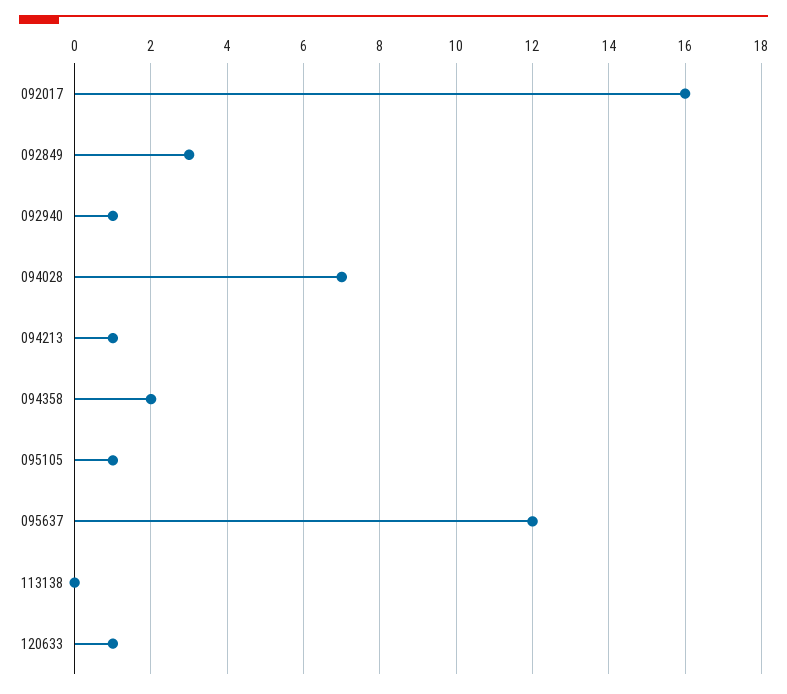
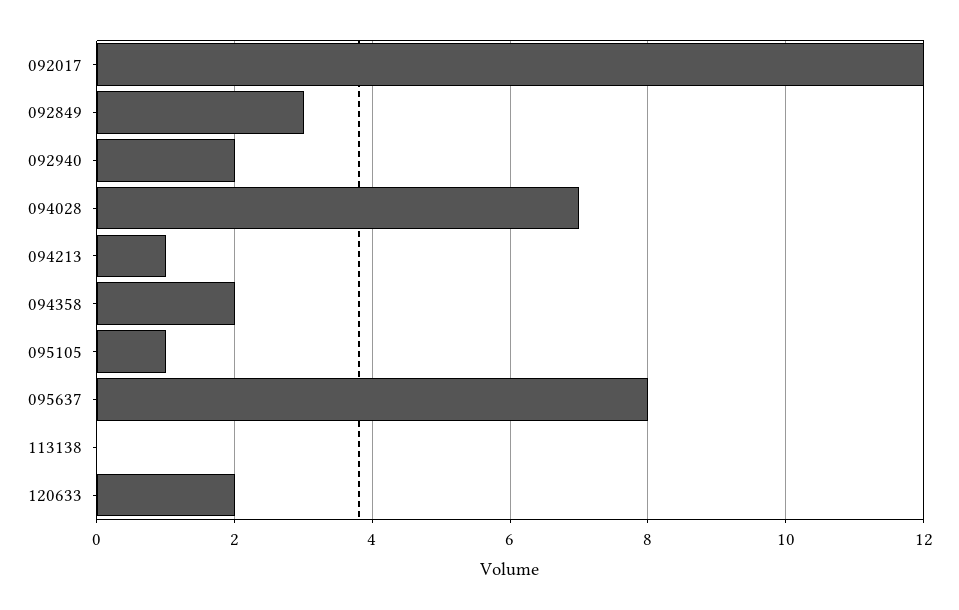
  {
-   "092017": 16,
+   "092017": 12,
    "092849": 3,
-   "092940": 1,
+   "092940": 2,
    "094028": 7,
    "094213": 1,
    "094358": 2,
    "095105": 1,
-   "095637": 12,
+   "095637": 8,
    "113138": 0,
-   "120633": 1
+   "120633": 2
  }

